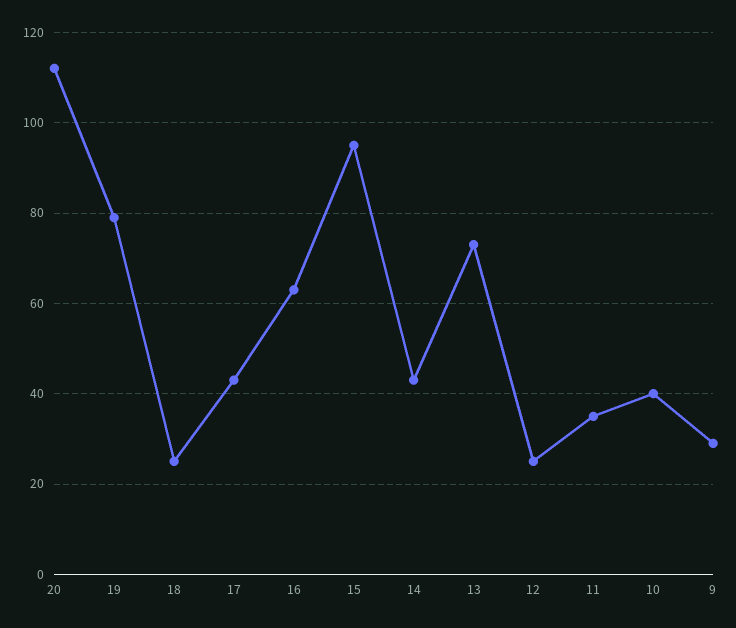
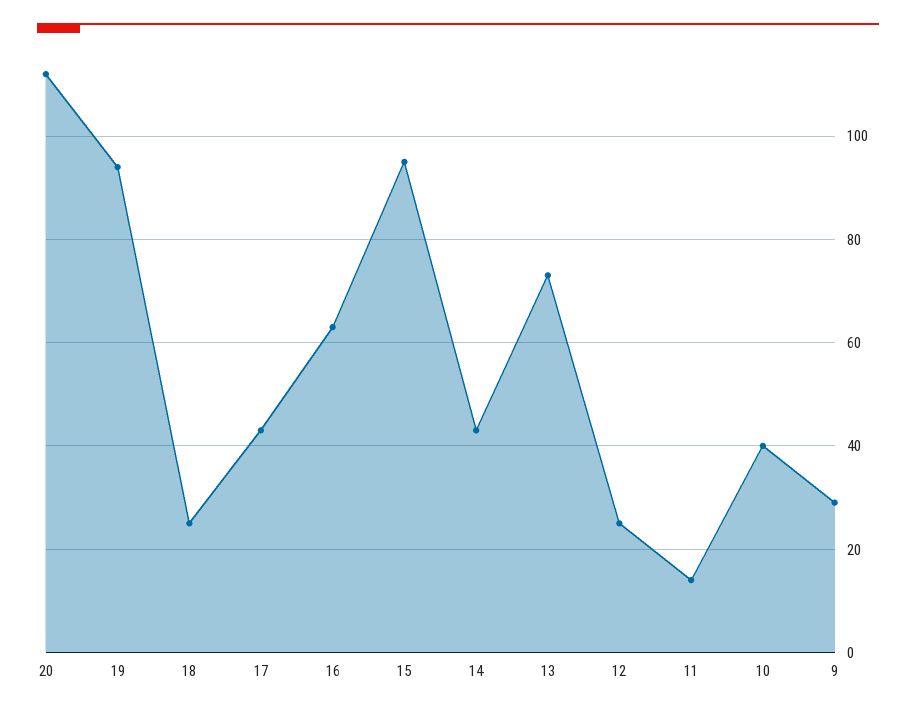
  {
    "20": 110,
-   "19": 80,
+   "19": 95,
    "18": 25,
    "17": 45,
    "16": 65,
    "15": 95,
    "14": 45,
    "13": 75,
    "12": 25,
-   "11": 35,
+   "11": 15,
    "10": 40,
    "9": 30
  }

